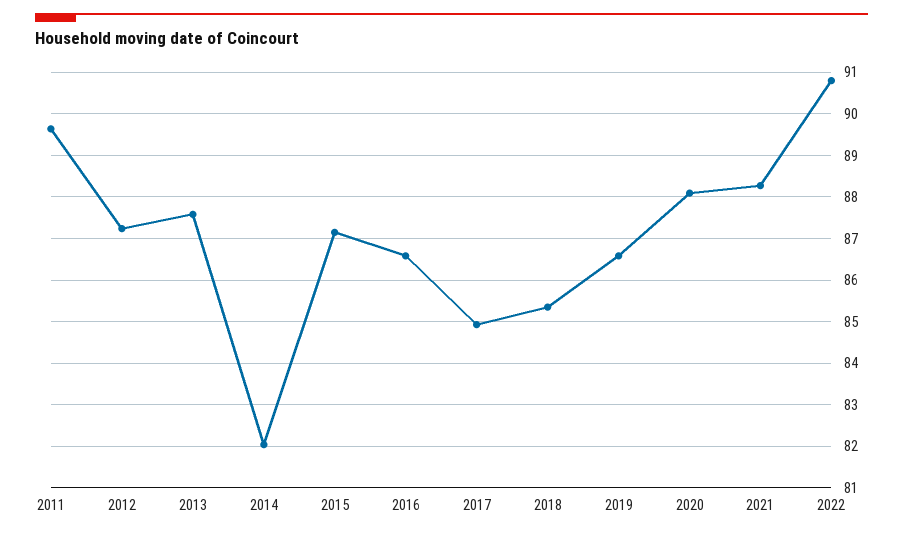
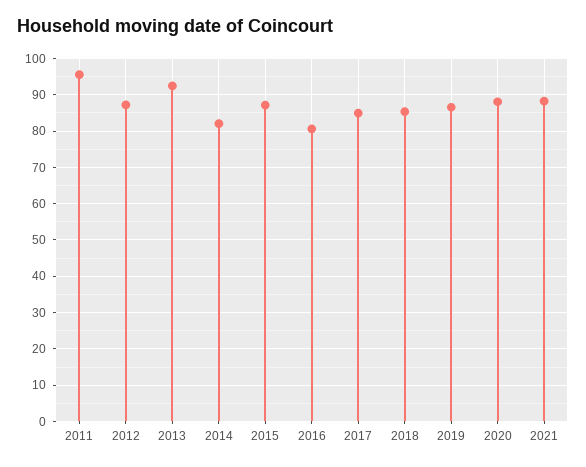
  {
-   "2011": 89.6,
+   "2011": 96,
    "2012": 87.2,
-   "2013": 87.6,
+   "2013": 92,
    "2014": 82,
    "2015": 87.2,
-   "2016": 86.6,
+   "2016": 80,
    "2017": 85,
    "2018": 85.4,
    "2019": 86.6,
    "2020": 88,
-   "2021": 88.2,
+   "2021": 88.2
-   "2022": 90.8
  }

